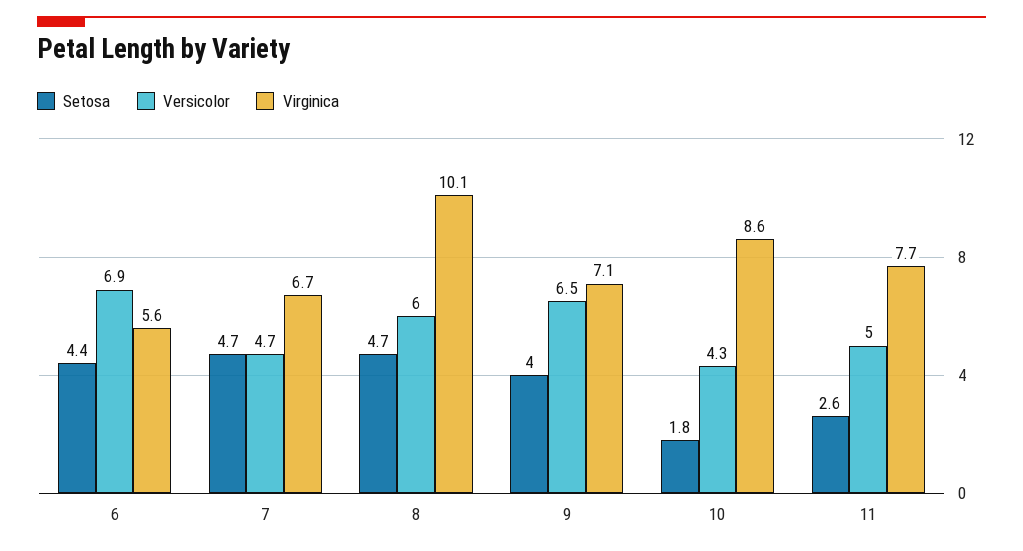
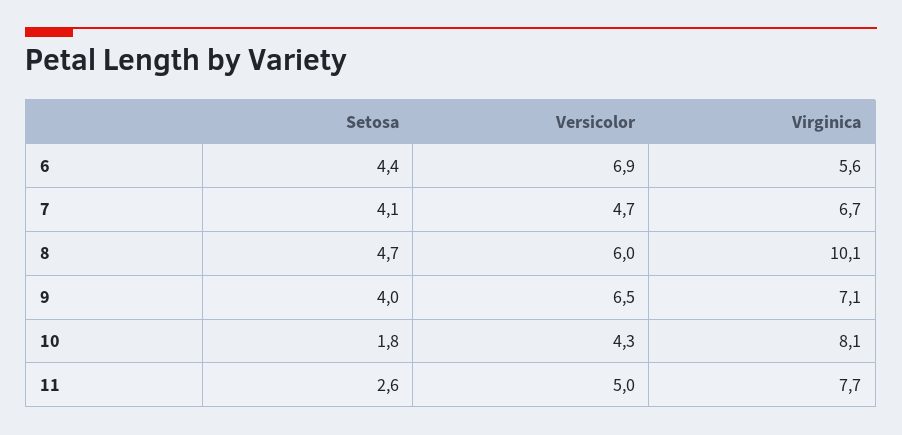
  {
    "Setosa": {
      "6": 4.4,
-     "7": 4.7,
+     "7": 4.1,
      "8": 4.7,
      "9": 4,
      "10": 1.8,
      "11": 2.6
    },
    "Versicolor": {
      "6": 6.9,
      "7": 4.7,
      "8": 6,
      "9": 6.5,
      "10": 4.3,
      "11": 5
    },
    "Virginica": {
      "6": 5.6,
      "7": 6.7,
      "8": 10.1,
      "9": 7.1,
-     "10": 8.6,
+     "10": 8.1,
      "11": 7.7
    }
  }

